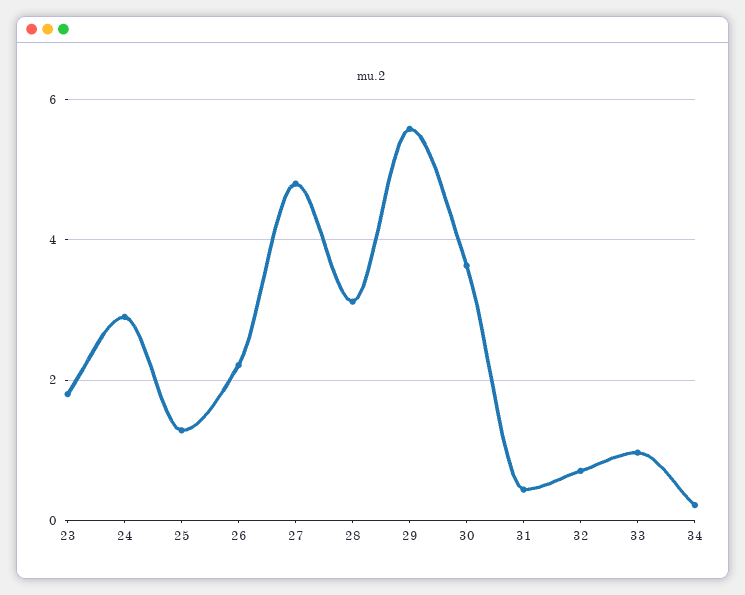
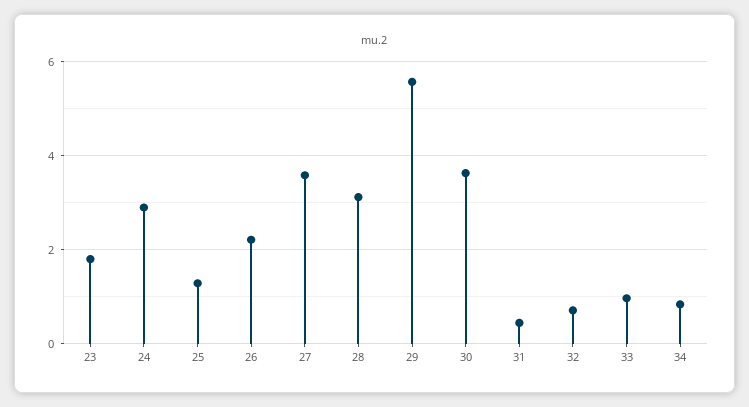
  {
    "23": 1.8,
    "24": 2.8,
    "25": 1.2,
    "26": 2.2,
-   "27": 4.8,
+   "27": 3.6,
    "28": 3.2,
    "29": 5.6,
    "30": 3.6,
    "31": 0.4,
    "32": 0.8,
    "33": 1,
-   "34": 0.2
+   "34": 0.8
  }

